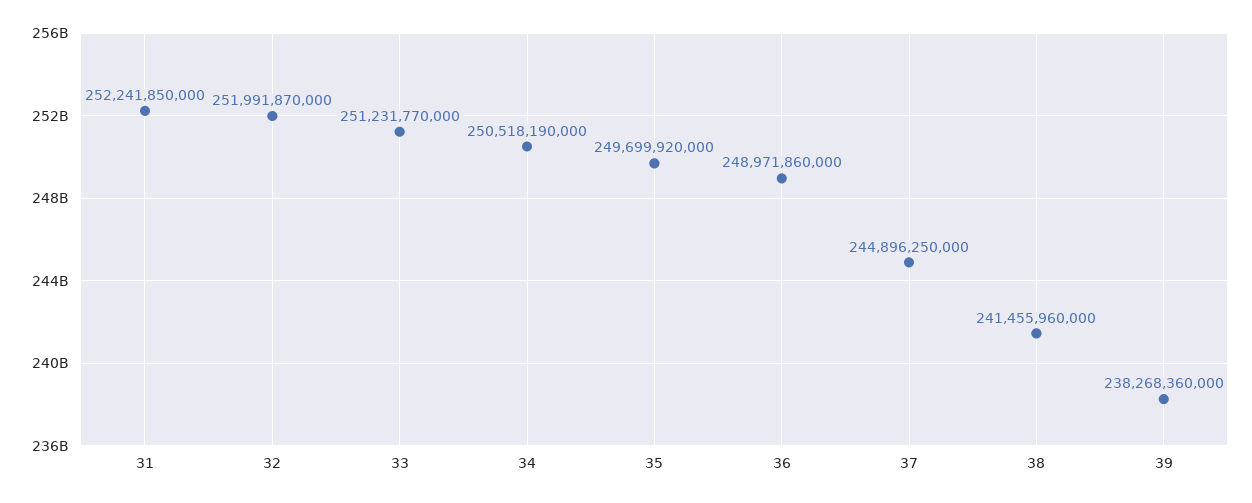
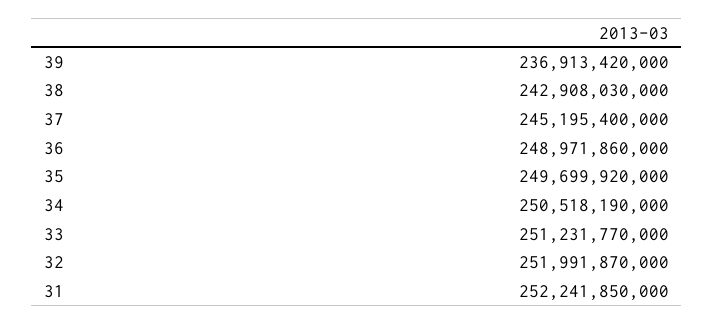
  {
    "31": 252241850000,
    "32": 251991870000,
    "33": 251231770000,
    "34": 250518190000,
    "35": 249699920000,
    "36": 248971860000,
-   "37": 244896250000,
+   "37": 245195400000,
-   "38": 241455960000,
+   "38": 242908030000,
-   "39": 238268360000
+   "39": 236913420000
  }

